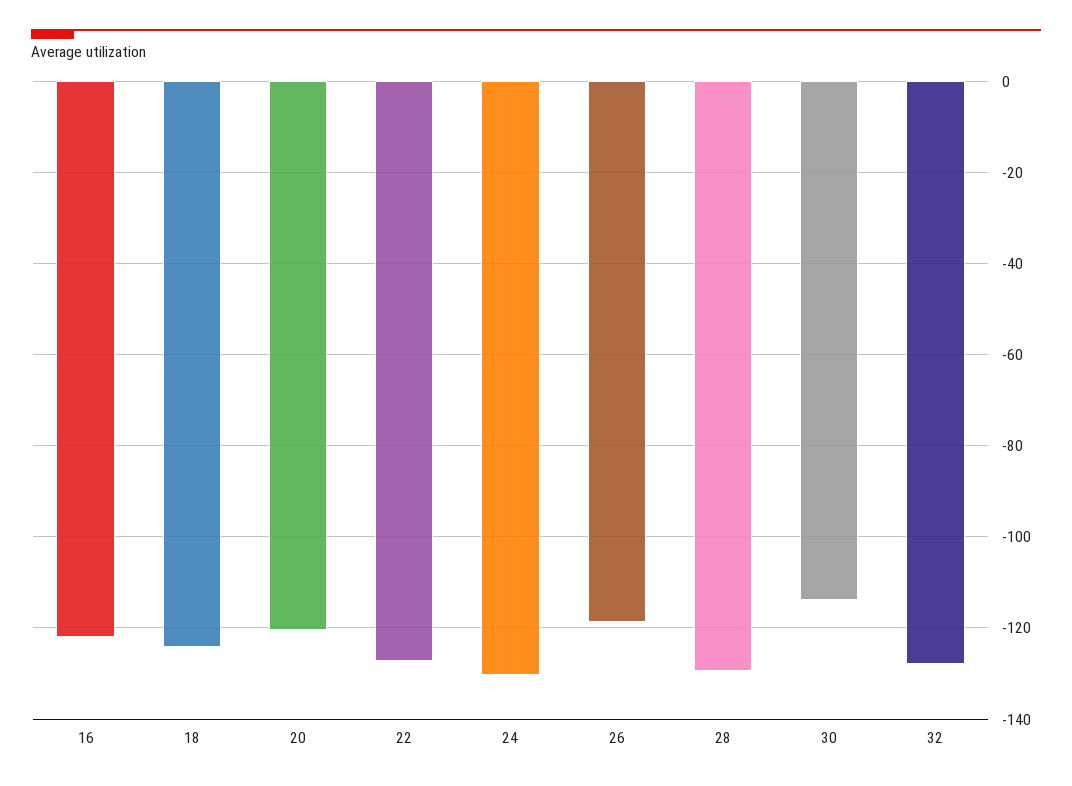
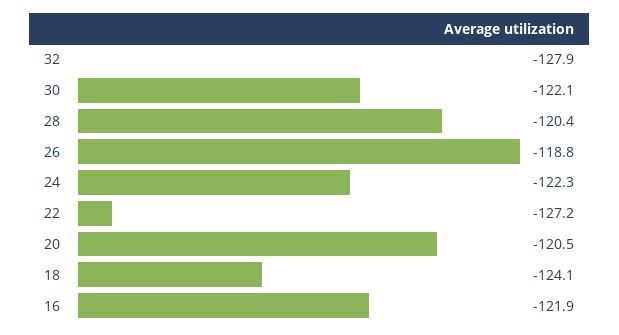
  {
    "16": -121.9,
    "18": -124.1,
    "20": -120.5,
    "22": -127.2,
-   "24": -130,
+   "24": -122.3,
    "26": -118.8,
-   "28": -130,
+   "28": -120.4,
-   "30": -114,
+   "30": -122.1,
    "32": -127.9
  }

